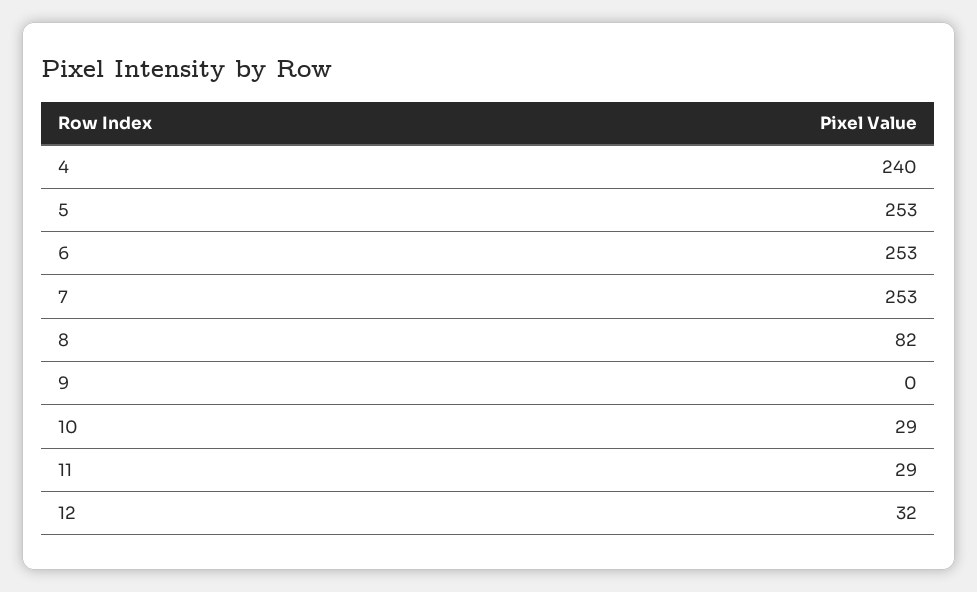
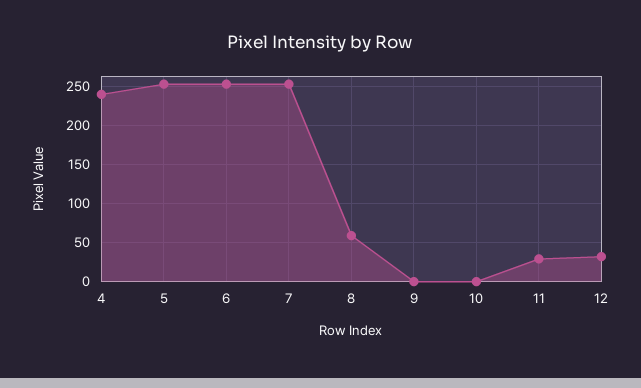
  {
    "4": 240,
    "5": 253,
    "6": 253,
    "7": 253,
-   "8": 82,
+   "8": 60,
    "9": 0,
-   "10": 29,
+   "10": 0,
    "11": 29,
    "12": 32
  }

